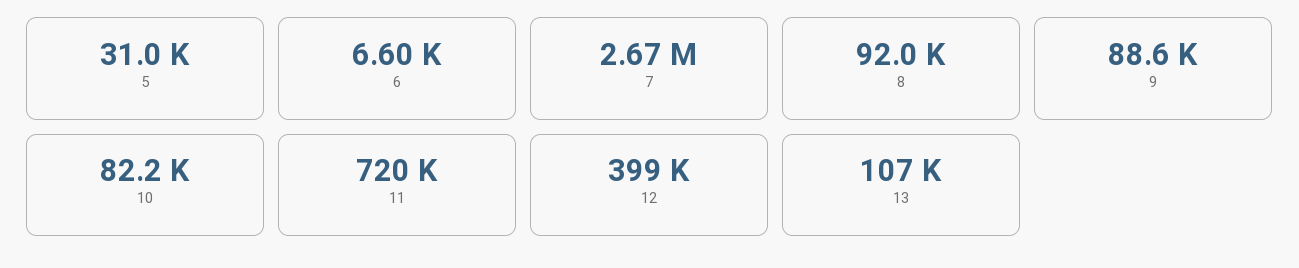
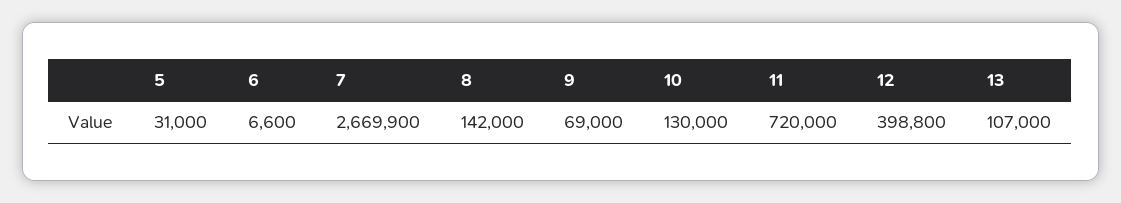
  {
    "5": 31000,
    "6": 6600,
    "7": 2669900,
-   "8": 92000,
+   "8": 142000,
-   "9": 88600,
+   "9": 69000,
-   "10": 82200,
+   "10": 130000,
    "11": 720000,
    "12": 398800,
    "13": 107000
  }

